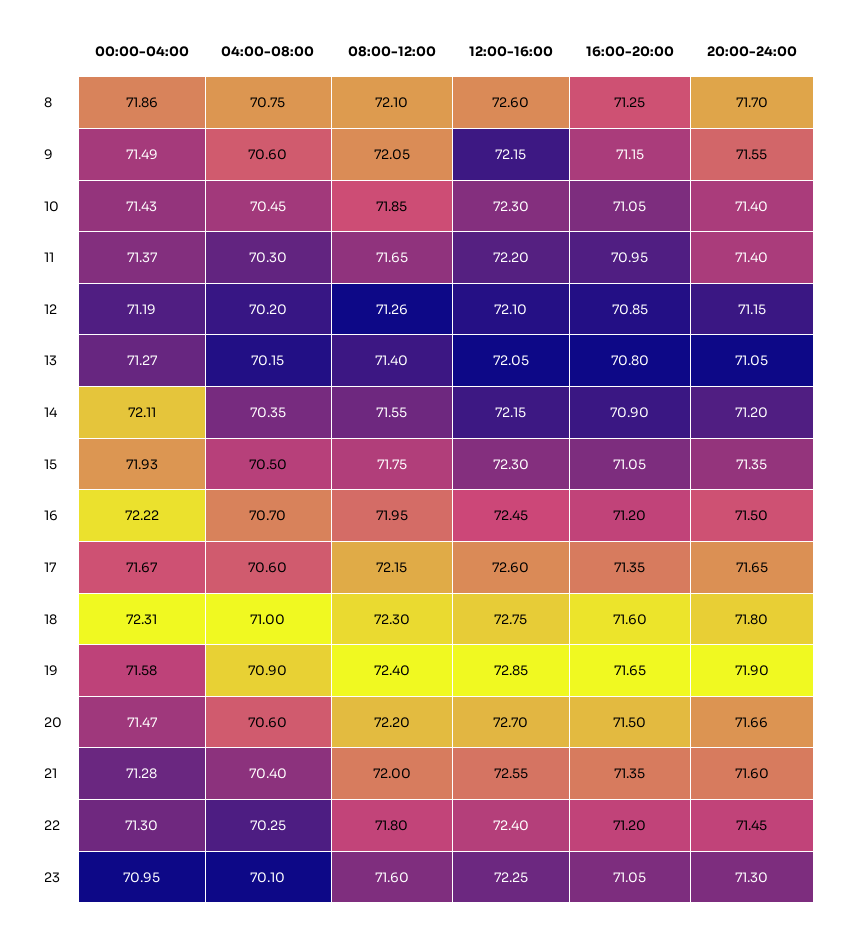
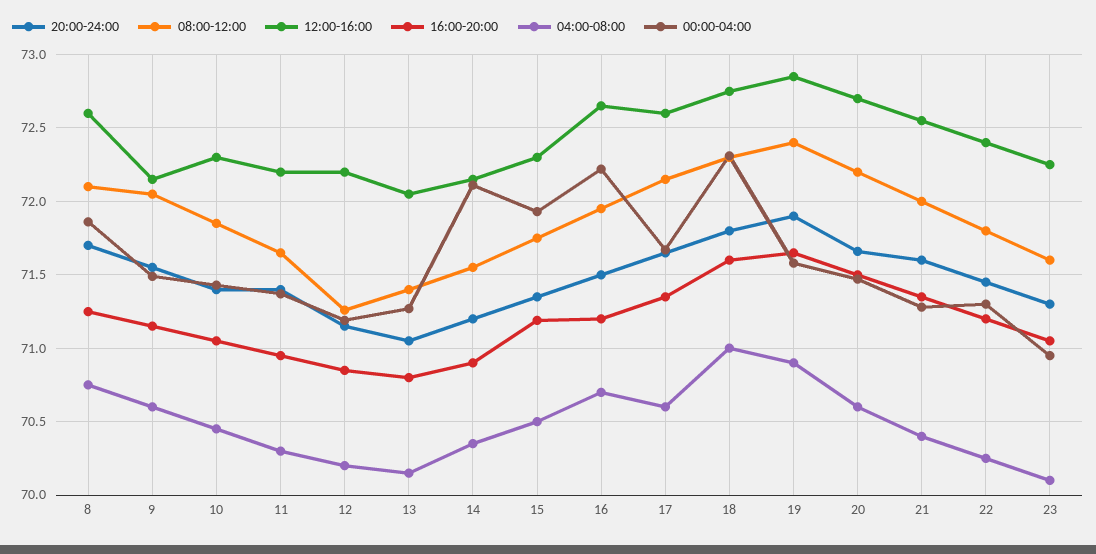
  {
    "00:00-04:00": {
      "8": 71.86,
      "9": 71.49,
      "10": 71.43,
      "11": 71.37,
      "12": 71.19,
      "13": 71.27,
      "14": 72.11,
      "15": 71.93,
      "16": 72.22,
      "17": 71.67,
      "18": 72.31,
      "19": 71.58,
      "20": 71.47,
      "21": 71.28,
      "22": 71.3,
      "23": 70.95
    },
    "04:00-08:00": {
      "8": 70.75,
      "9": 70.6,
      "10": 70.45,
      "11": 70.3,
      "12": 70.2,
      "13": 70.15,
      "14": 70.35,
      "15": 70.5,
      "16": 70.7,
      "17": 70.6,
      "18": 71,
      "19": 70.9,
      "20": 70.6,
      "21": 70.4,
      "22": 70.25,
      "23": 70.1
    },
    "08:00-12:00": {
      "8": 72.1,
      "9": 72.05,
      "10": 71.85,
      "11": 71.65,
      "12": 71.26,
      "13": 71.4,
      "14": 71.55,
      "15": 71.75,
      "16": 71.95,
      "17": 72.15,
      "18": 72.3,
      "19": 72.4,
      "20": 72.2,
      "21": 72,
      "22": 71.8,
      "23": 71.6
    },
    "12:00-16:00": {
      "8": 72.6,
      "9": 72.15,
      "10": 72.3,
      "11": 72.2,
-     "12": 72.1,
+     "12": 72.2,
      "13": 72.05,
      "14": 72.15,
      "15": 72.3,
-     "16": 72.45,
+     "16": 72.65,
      "17": 72.6,
      "18": 72.75,
      "19": 72.85,
      "20": 72.7,
      "21": 72.55,
      "22": 72.4,
      "23": 72.25
    },
    "16:00-20:00": {
      "8": 71.25,
      "9": 71.15,
      "10": 71.05,
      "11": 70.95,
      "12": 70.85,
      "13": 70.8,
      "14": 70.9,
-     "15": 71.05,
+     "15": 71.2,
      "16": 71.2,
      "17": 71.35,
      "18": 71.6,
      "19": 71.65,
      "20": 71.5,
      "21": 71.35,
      "22": 71.2,
      "23": 71.05
    },
    "20:00-24:00": {
      "8": 71.7,
      "9": 71.55,
      "10": 71.4,
      "11": 71.4,
      "12": 71.15,
      "13": 71.05,
      "14": 71.2,
      "15": 71.35,
      "16": 71.5,
      "17": 71.65,
      "18": 71.8,
      "19": 71.9,
      "20": 71.66,
      "21": 71.6,
      "22": 71.45,
      "23": 71.3
    }
  }

